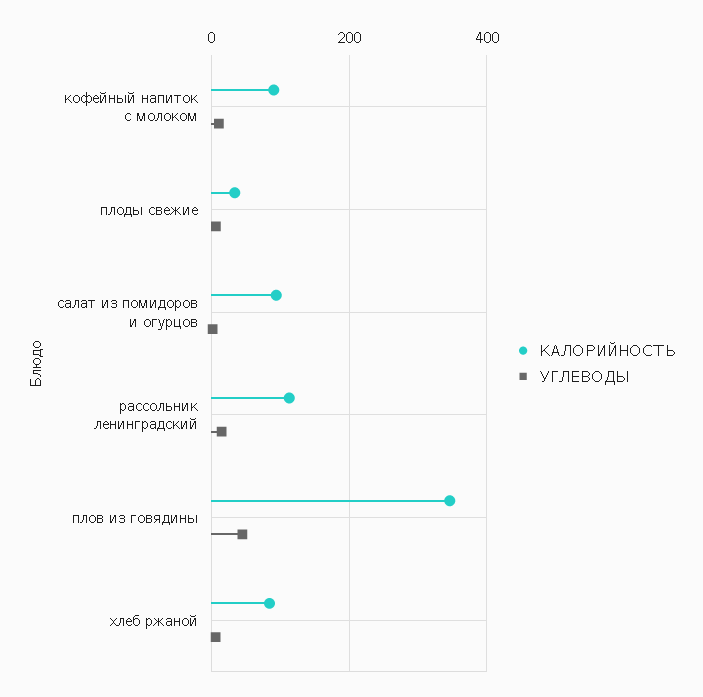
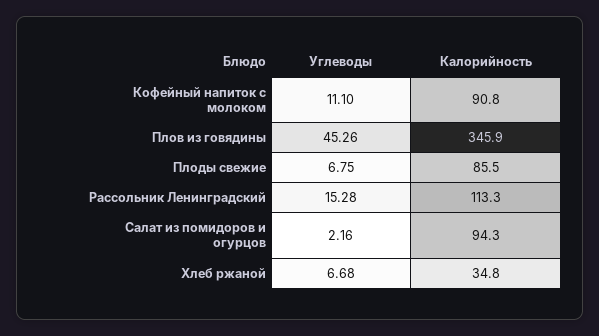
  {
    "КАЛОРИЙНОСТЬ": {
      "кофейный напиток с молоком": 90.8,
-     "плоды свежие": 40,
+     "плоды свежие": 85.5,
      "салат из помидоров и огурцов": 94.3,
      "рассольник ленинградский": 113.3,
      "плов из говядины": 345.9,
-     "хлеб ржаной": 80
+     "хлеб ржаной": 34.8
    },
    "УГЛЕВОДЫ": {
      "кофейный напиток с молоком": 11.1,
      "плоды свежие": 6.75,
      "салат из помидоров и огурцов": 2.16,
      "рассольник ленинградский": 15.28,
      "плов из говядины": 45.26,
      "хлеб ржаной": 6.68
    }
  }

